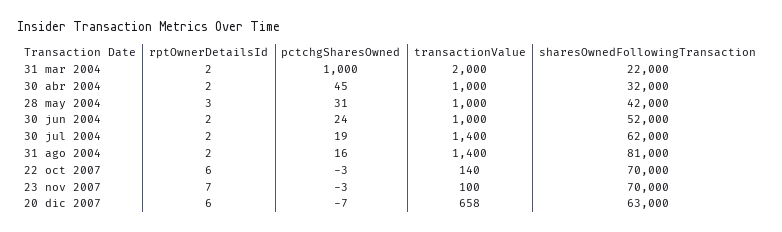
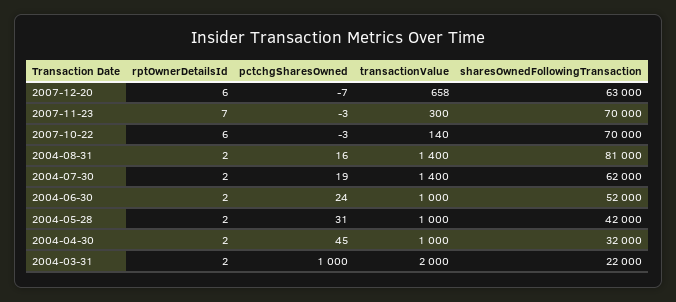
  {
    "rptOwnerDetailsId": {
      "31 mar 2004": 2,
      "30 abr 2004": 2,
-     "28 may 2004": 3,
+     "28 may 2004": 2,
      "30 jun 2004": 2,
      "30 jul 2004": 2,
      "31 ago 2004": 2,
      "22 oct 2007": 6,
      "23 nov 2007": 7,
      "20 dic 2007": 6
    },
    "pctchgSharesOwned": {
      "31 mar 2004": 1000,
      "30 abr 2004": 45,
      "28 may 2004": 31,
      "30 jun 2004": 24,
      "30 jul 2004": 19,
      "31 ago 2004": 16,
      "22 oct 2007": -3,
      "23 nov 2007": -3,
      "20 dic 2007": -7
    },
    "transactionValue": {
      "31 mar 2004": 2000,
      "30 abr 2004": 1000,
      "28 may 2004": 1000,
      "30 jun 2004": 1000,
      "30 jul 2004": 1400,
      "31 ago 2004": 1400,
      "22 oct 2007": 140,
-     "23 nov 2007": 100,
+     "23 nov 2007": 300,
      "20 dic 2007": 658
    },
    "sharesOwnedFollowingTransaction": {
      "31 mar 2004": 22000,
      "30 abr 2004": 32000,
      "28 may 2004": 42000,
      "30 jun 2004": 52000,
      "30 jul 2004": 62000,
      "31 ago 2004": 81000,
      "22 oct 2007": 70000,
      "23 nov 2007": 70000,
      "20 dic 2007": 63000
    }
  }

